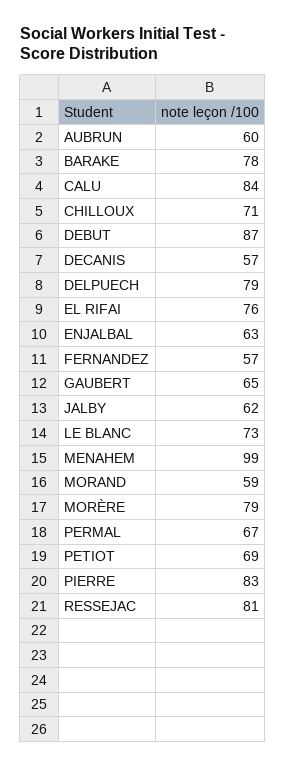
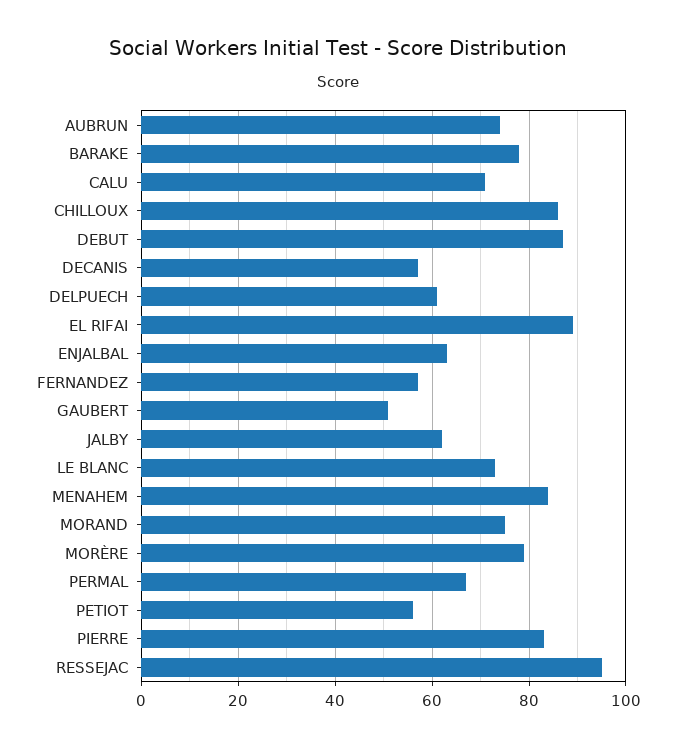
  {
-   "AUBRUN": 60,
+   "AUBRUN": 75,
    "BARAKE": 78,
-   "CALU": 84,
+   "CALU": 70,
-   "CHILLOUX": 71,
+   "CHILLOUX": 85,
    "DEBUT": 87,
    "DECANIS": 57,
-   "DELPUECH": 79,
+   "DELPUECH": 60,
-   "EL RIFAI": 76,
+   "EL RIFAI": 90,
    "ENJALBAL": 63,
    "FERNANDEZ": 57,
-   "GAUBERT": 65,
+   "GAUBERT": 50,
    "JALBY": 62,
    "LE BLANC": 73,
-   "MENAHEM": 99,
+   "MENAHEM": 85,
-   "MORAND": 59,
+   "MORAND": 75,
    "MORÈRE": 79,
    "PERMAL": 67,
-   "PETIOT": 69,
+   "PETIOT": 55,
    "PIERRE": 83,
-   "RESSEJAC": 81
+   "RESSEJAC": 95
  }

